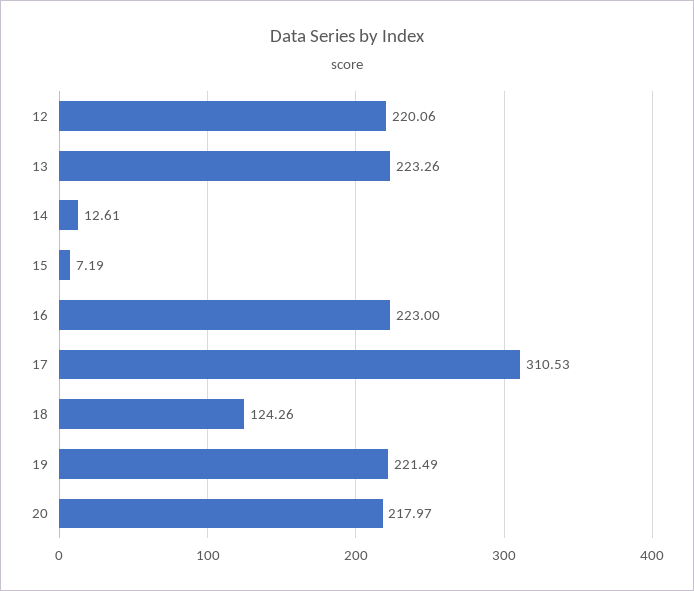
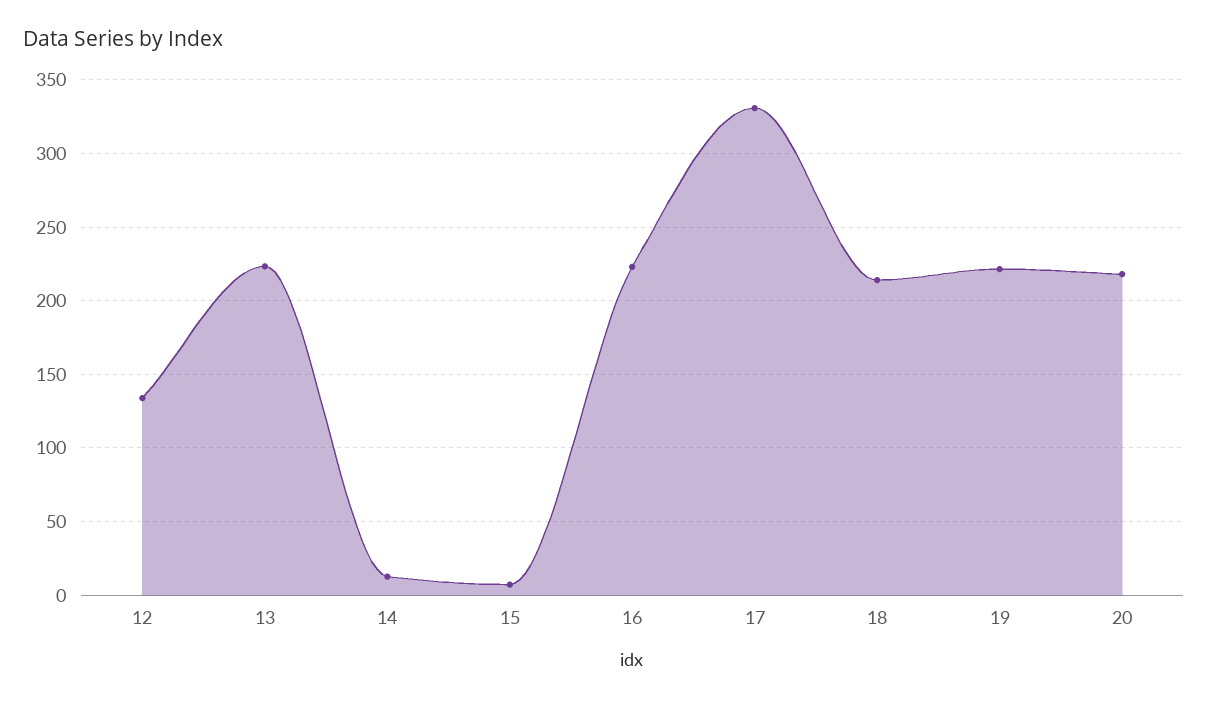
  {
-   "12": 220.06,
+   "12": 135,
    "13": 223.26,
    "14": 12.61,
    "15": 7.19,
    "16": 223,
-   "17": 310.53,
+   "17": 330,
-   "18": 124.26,
+   "18": 215,
    "19": 221.49,
    "20": 217.97
  }

